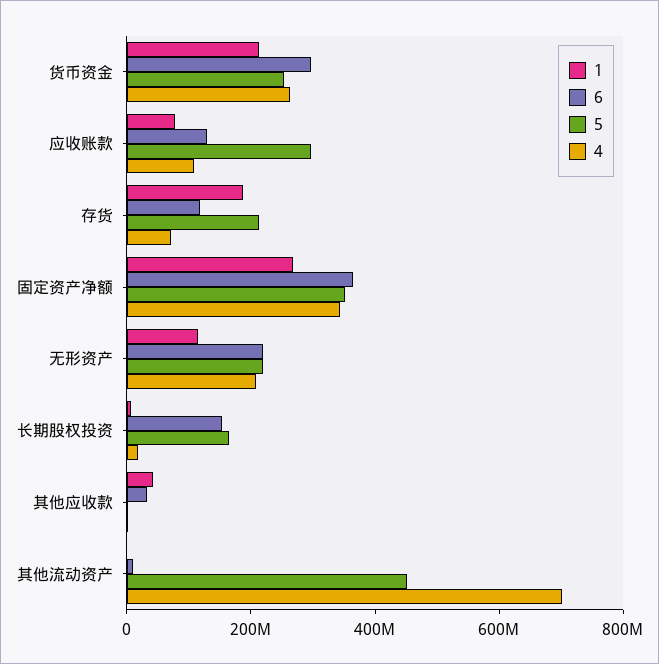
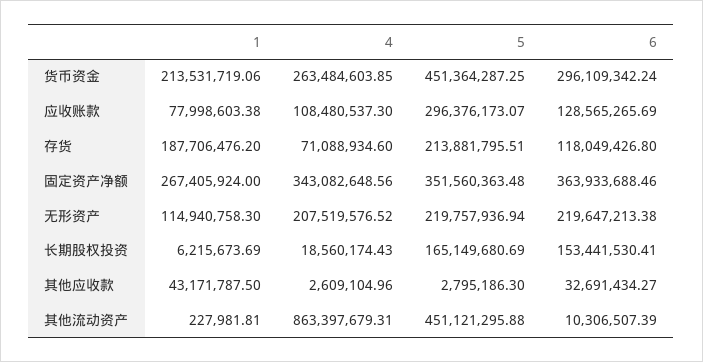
  {
    "1": {
      "货币资金": 213531719.06,
      "应收账款": 77998603.38,
      "存货": 187706476.2,
      "固定资产净额": 267405924,
      "无形资产": 114940758.3,
      "长期股权投资": 6215673.69,
      "其他应收款": 43171787.5,
      "其他流动资产": 227981.81
    },
    "6": {
      "货币资金": 296109342.24,
      "应收账款": 128565265.69,
      "存货": 118049426.8,
      "固定资产净额": 363933688.46,
      "无形资产": 219647213.38,
      "长期股权投资": 153441530.41,
      "其他应收款": 32691434.27,
      "其他流动资产": 10306507.39
    },
    "5": {
-     "货币资金": 250000000,
+     "货币资金": 451364287.25,
      "应收账款": 296376173.07,
      "存货": 213881795.51,
      "固定资产净额": 351560363.48,
      "无形资产": 219757936.94,
      "长期股权投资": 165149680.69,
      "其他应收款": 2795186.3,
      "其他流动资产": 451121295.88
    },
    "4": {
      "货币资金": 263484603.85,
      "应收账款": 108480537.3,
      "存货": 71088934.6,
      "固定资产净额": 343082648.56,
      "无形资产": 207519576.52,
      "长期股权投资": 18560174.43,
      "其他应收款": 2609104.96,
-     "其他流动资产": 700000000
+     "其他流动资产": 863397679.31
    }
  }

